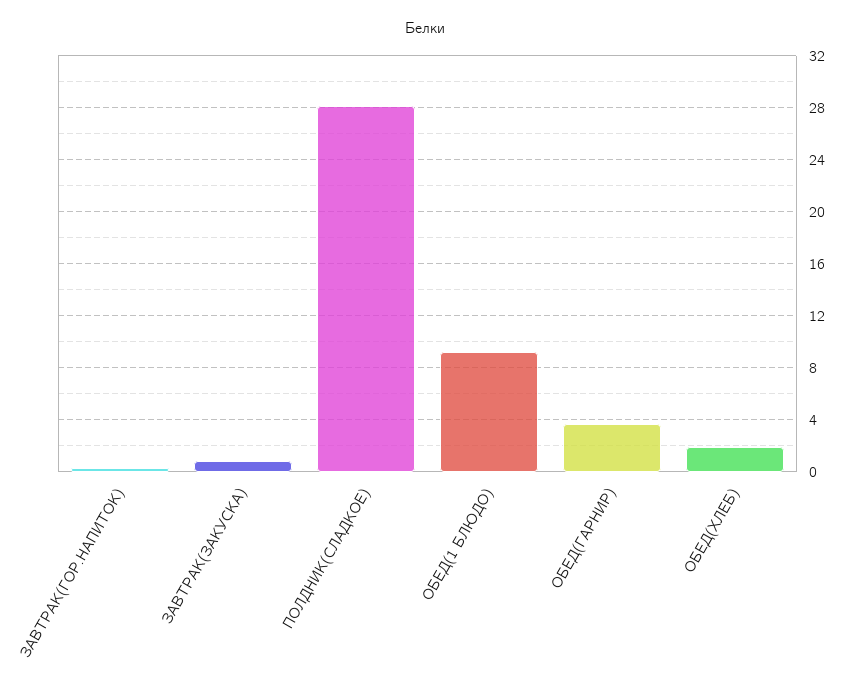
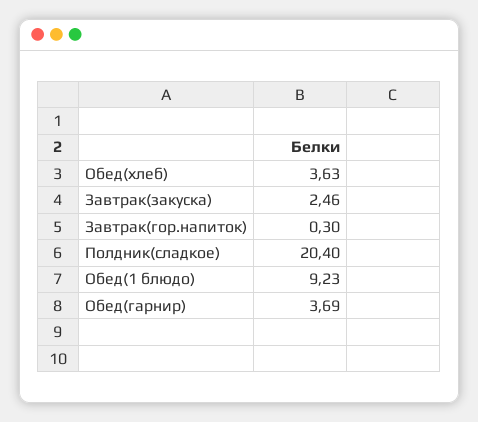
  {
    "ЗАВТРАК(ГОР.НАПИТОК)": 0.3,
-   "ЗАВТРАК(ЗАКУСКА)": 1,
+   "ЗАВТРАК(ЗАКУСКА)": 2.46,
-   "ПОЛДНИК(СЛАДКОЕ)": 28,
+   "ПОЛДНИК(СЛАДКОЕ)": 20.4,
    "ОБЕД(1 БЛЮДО)": 9.23,
    "ОБЕД(ГАРНИР)": 3.69,
-   "ОБЕД(ХЛЕБ)": 2
+   "ОБЕД(ХЛЕБ)": 3.63
  }

